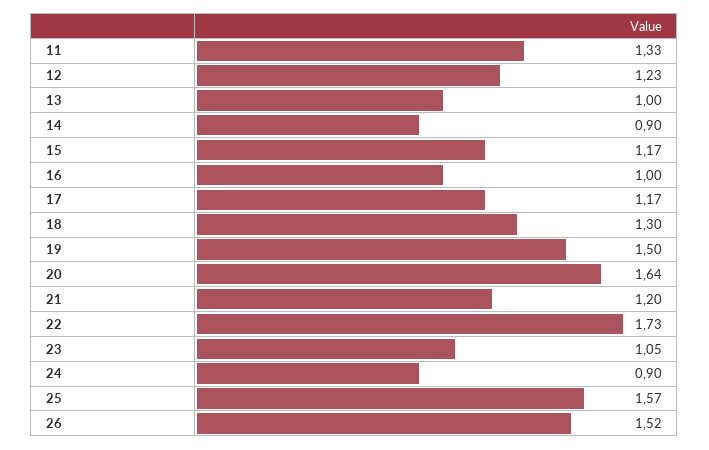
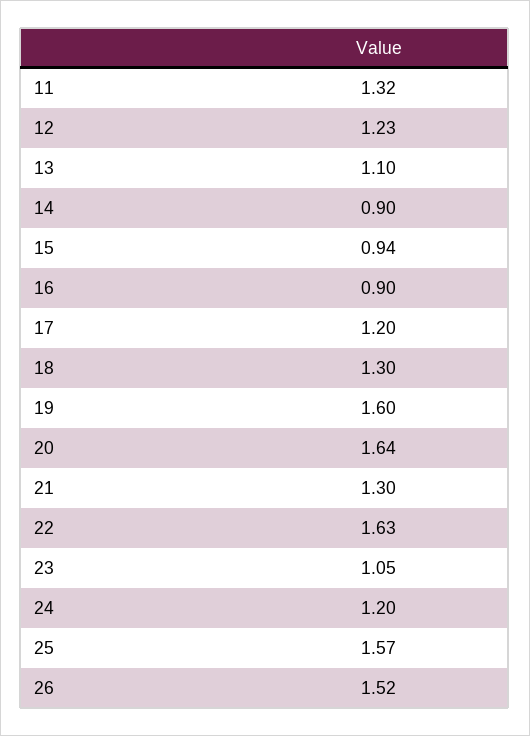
  {
-   "11": 1.33,
+   "11": 1.32,
    "12": 1.23,
-   "13": 1,
+   "13": 1.1,
    "14": 0.9,
-   "15": 1.17,
+   "15": 0.94,
-   "16": 1,
+   "16": 0.9,
-   "17": 1.17,
+   "17": 1.2,
    "18": 1.3,
-   "19": 1.5,
+   "19": 1.6,
    "20": 1.64,
-   "21": 1.2,
+   "21": 1.3,
-   "22": 1.73,
+   "22": 1.63,
    "23": 1.05,
-   "24": 0.9,
+   "24": 1.2,
    "25": 1.57,
    "26": 1.52
  }

